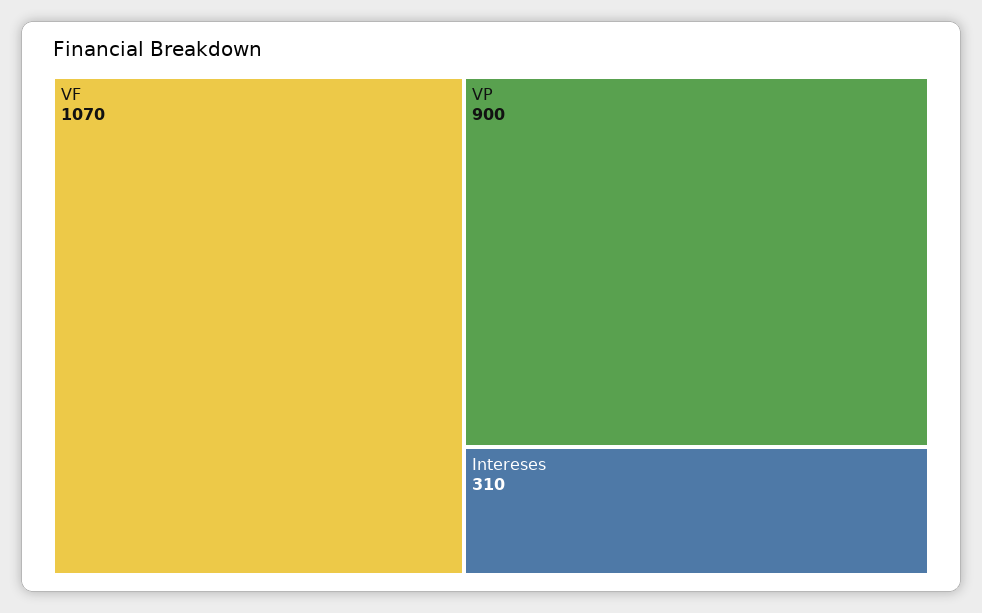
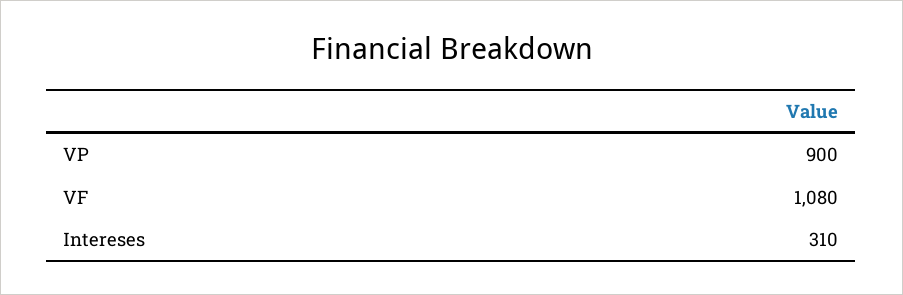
  {
-   "VF": 1070,
+   "VF": 1080,
    "VP": 900,
    "Intereses": 310
  }

